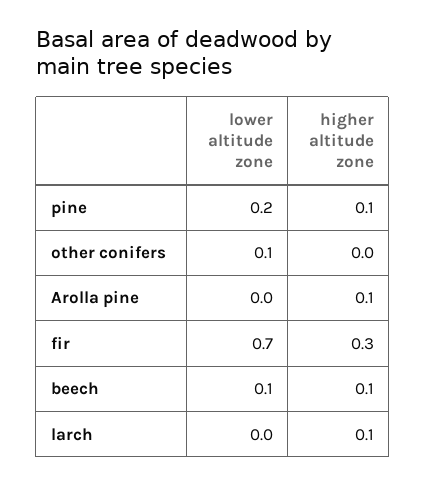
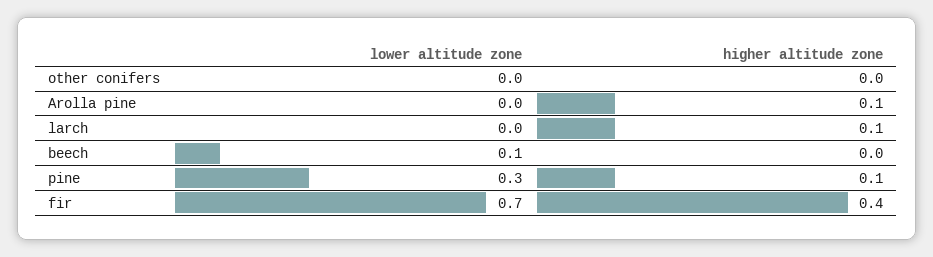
  {
    "lower altitude zone": {
-     "pine": 0.2,
+     "pine": 0.3,
-     "other conifers": 0.1,
+     "other conifers": 0,
      "Arolla pine": 0,
      "fir": 0.7,
      "beech": 0.1,
      "larch": 0
    },
    "higher altitude zone": {
      "pine": 0.1,
      "other conifers": 0,
      "Arolla pine": 0.1,
-     "fir": 0.3,
+     "fir": 0.4,
-     "beech": 0.1,
+     "beech": 0,
      "larch": 0.1
    }
  }

